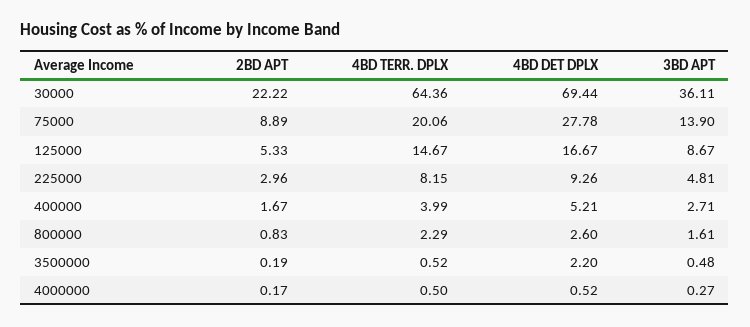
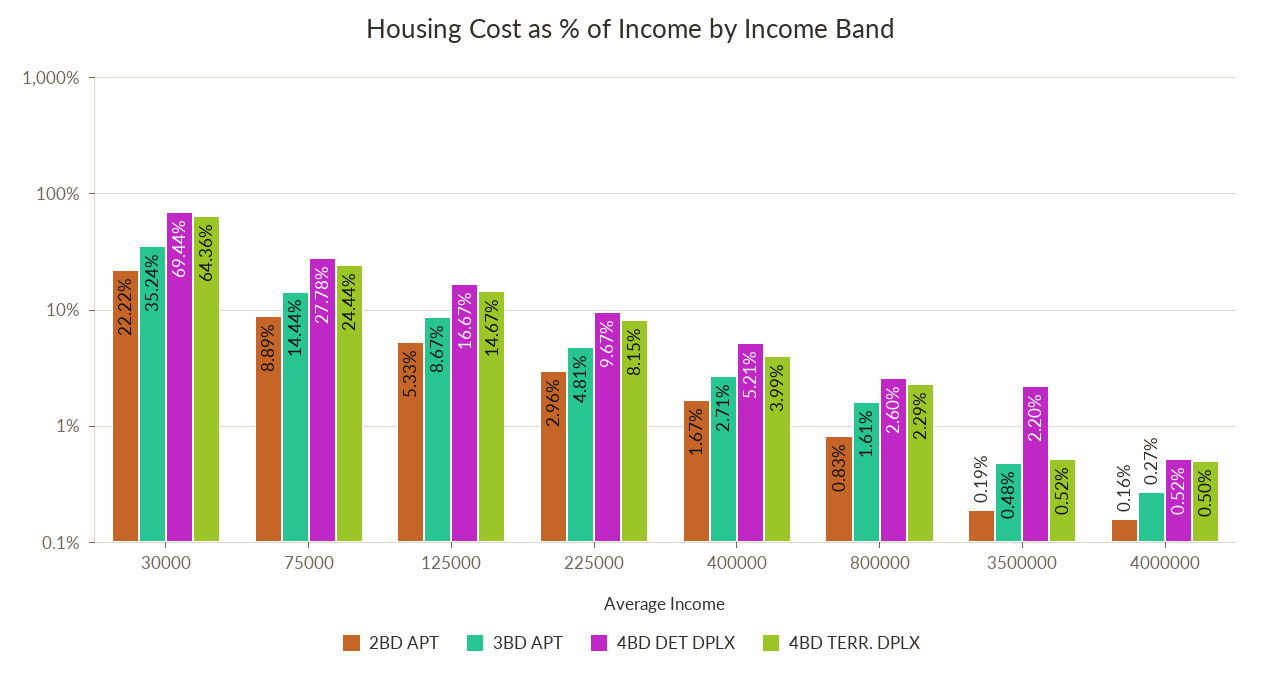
  {
    "2BD APT": {
      "30000": 22.22,
      "75000": 8.89,
      "125000": 5.33,
      "225000": 2.96,
      "400000": 1.67,
      "800000": 0.83,
      "3500000": 0.19,
-     "4000000": 0.17
+     "4000000": 0.16
    },
    "4BD TERR. DPLX": {
      "30000": 64.36,
-     "75000": 20.06,
+     "75000": 24.44,
      "125000": 14.67,
      "225000": 8.15,
      "400000": 3.99,
      "800000": 2.29,
      "3500000": 0.52,
      "4000000": 0.5
    },
    "4BD DET DPLX": {
      "30000": 69.44,
      "75000": 27.78,
      "125000": 16.67,
-     "225000": 9.26,
+     "225000": 9.67,
      "400000": 5.21,
      "800000": 2.6,
      "3500000": 2.2,
      "4000000": 0.52
    },
    "3BD APT": {
-     "30000": 36.11,
+     "30000": 35.24,
-     "75000": 13.9,
+     "75000": 14.44,
      "125000": 8.67,
      "225000": 4.81,
      "400000": 2.71,
      "800000": 1.61,
      "3500000": 0.48,
      "4000000": 0.27
    }
  }

